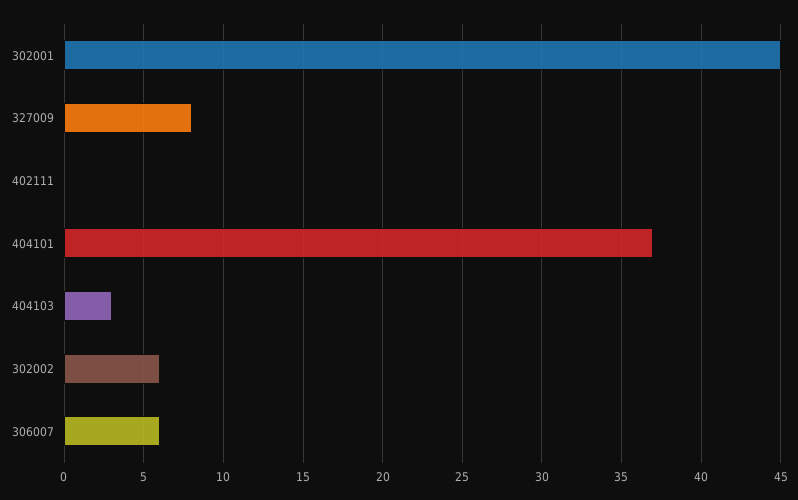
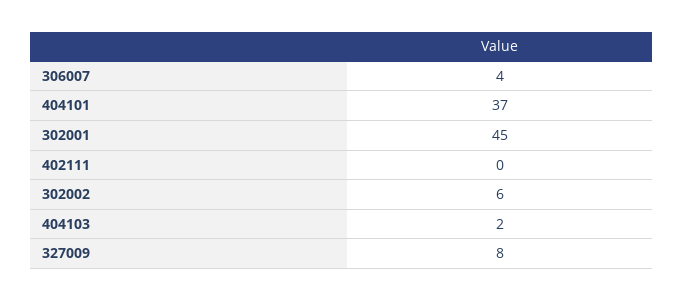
  {
    "302001": 45,
    "327009": 8,
    "402111": 0,
    "404101": 37,
-   "404103": 3,
+   "404103": 2,
    "302002": 6,
-   "306007": 6
+   "306007": 4
  }

